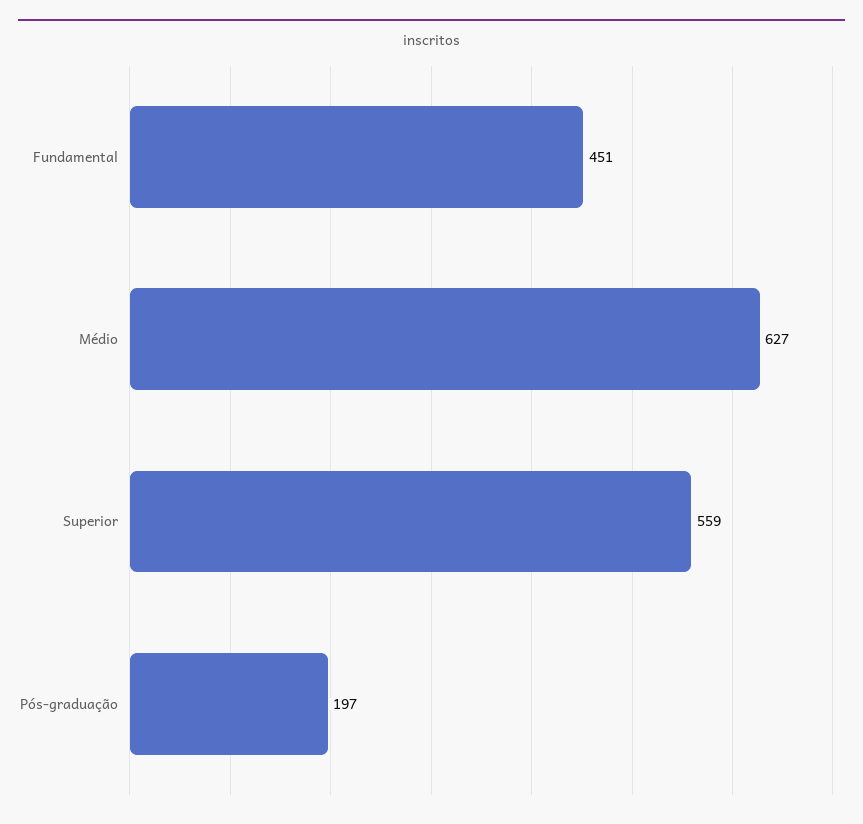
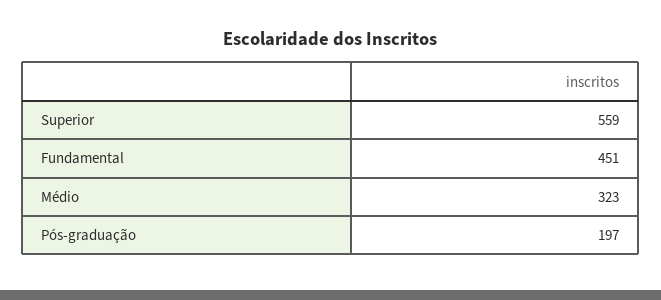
  {
    "Fundamental": 451,
-   "Médio": 627,
+   "Médio": 323,
    "Superior": 559,
    "Pós-graduação": 197
  }

